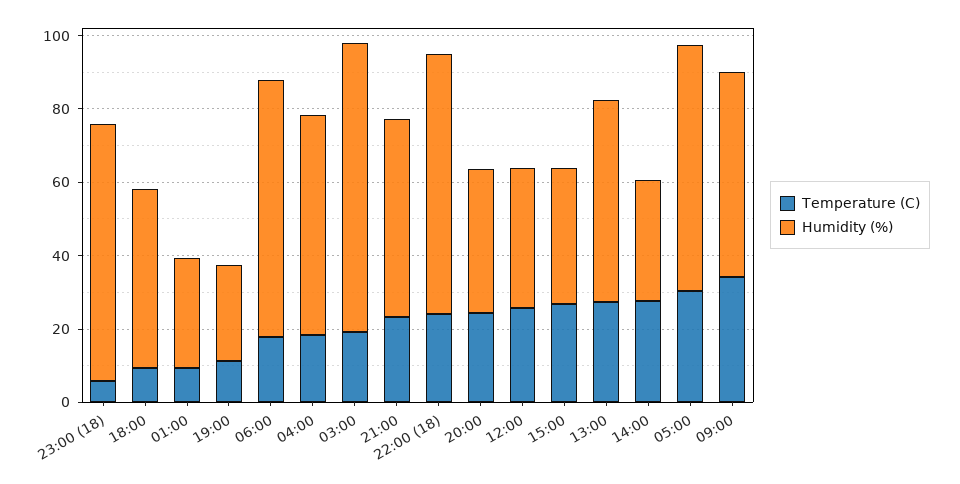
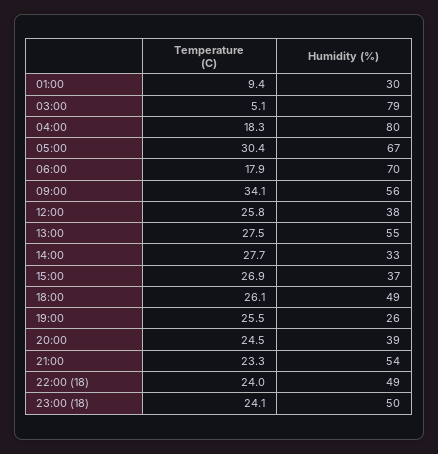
  {
    "Temperature (C)": {
-     "23:00 (18)": 5,
+     "23:00 (18)": 24.1,
-     "18:00": 10,
+     "18:00": 26.1,
      "01:00": 9.4,
-     "19:00": 10,
+     "19:00": 25.5,
      "06:00": 17.9,
      "04:00": 18.3,
-     "03:00": 20,
+     "03:00": 5.1,
      "21:00": 23.3,
      "22:00 (18)": 24,
      "20:00": 24.5,
      "12:00": 25.8,
      "15:00": 26.9,
      "13:00": 27.5,
      "14:00": 27.7,
      "05:00": 30.4,
      "09:00": 34.1
    },
    "Humidity (%)": {
-     "23:00 (18)": 70,
+     "23:00 (18)": 50,
      "18:00": 49,
      "01:00": 30,
      "19:00": 26,
      "06:00": 70,
-     "04:00": 60,
+     "04:00": 80,
      "03:00": 79,
      "21:00": 54,
-     "22:00 (18)": 70,
+     "22:00 (18)": 49,
      "20:00": 39,
      "12:00": 38,
      "15:00": 37,
      "13:00": 55,
      "14:00": 33,
      "05:00": 67,
      "09:00": 56
    }
  }

